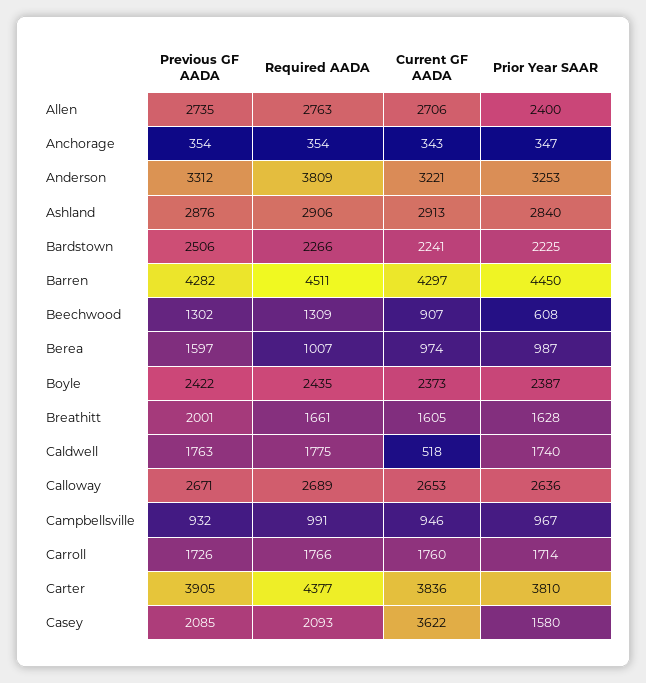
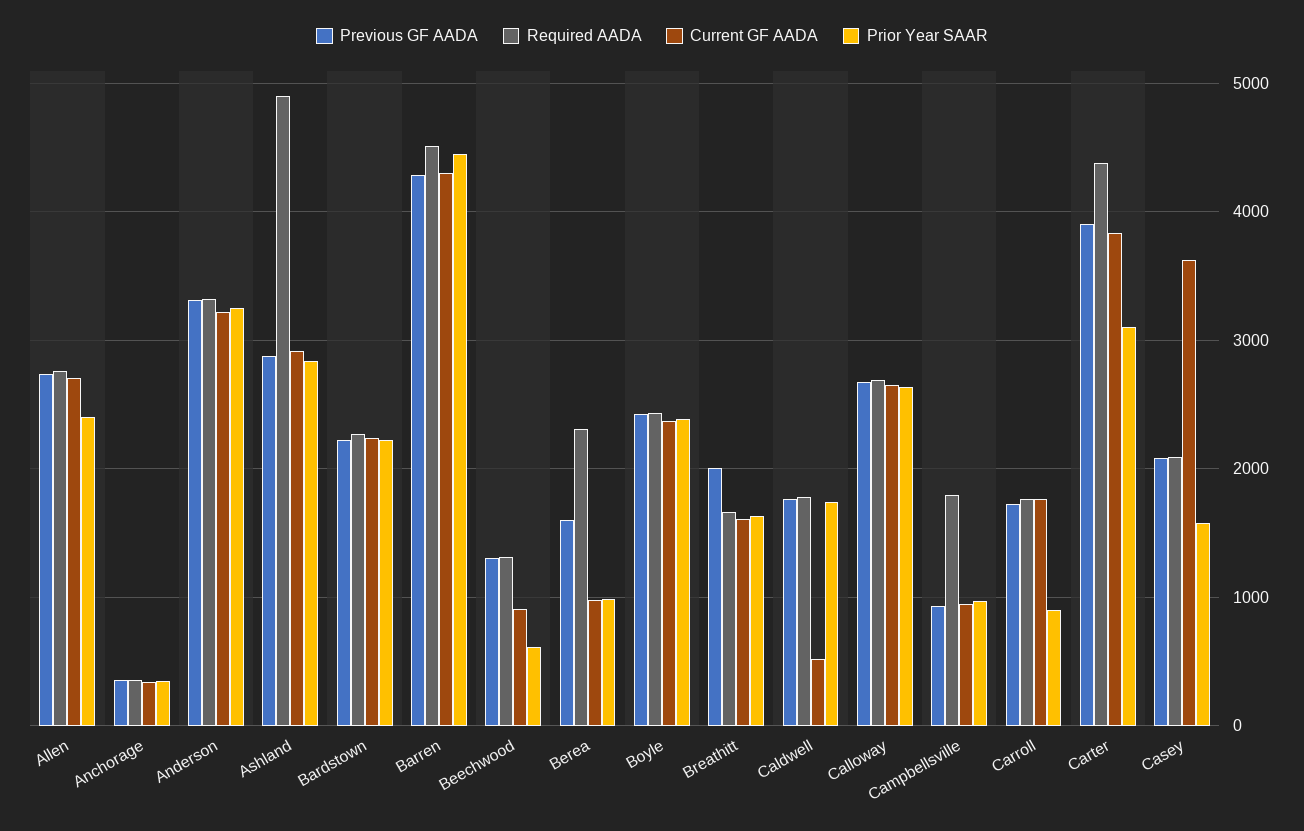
  {
    "Previous GF AADA": {
      "Allen": 2735,
      "Anchorage": 354,
      "Anderson": 3312,
      "Ashland": 2876,
-     "Bardstown": 2506,
+     "Bardstown": 2200,
      "Barren": 4282,
      "Beechwood": 1302,
      "Berea": 1597,
      "Boyle": 2422,
      "Breathitt": 2001,
      "Caldwell": 1763,
      "Calloway": 2671,
      "Campbellsville": 932,
      "Carroll": 1726,
      "Carter": 3905,
      "Casey": 2085
    },
    "Required AADA": {
      "Allen": 2763,
      "Anchorage": 354,
-     "Anderson": 3809,
+     "Anderson": 3300,
-     "Ashland": 2906,
+     "Ashland": 4900,
      "Bardstown": 2266,
      "Barren": 4511,
      "Beechwood": 1309,
-     "Berea": 1007,
+     "Berea": 2300,
      "Boyle": 2435,
      "Breathitt": 1661,
      "Caldwell": 1775,
      "Calloway": 2689,
-     "Campbellsville": 991,
+     "Campbellsville": 1800,
      "Carroll": 1766,
      "Carter": 4377,
      "Casey": 2093
    },
    "Current GF AADA": {
      "Allen": 2706,
      "Anchorage": 343,
      "Anderson": 3221,
      "Ashland": 2913,
      "Bardstown": 2241,
      "Barren": 4297,
      "Beechwood": 907,
      "Berea": 974,
      "Boyle": 2373,
      "Breathitt": 1605,
      "Caldwell": 518,
      "Calloway": 2653,
      "Campbellsville": 946,
      "Carroll": 1760,
      "Carter": 3836,
      "Casey": 3622
    },
    "Prior Year SAAR": {
      "Allen": 2400,
      "Anchorage": 347,
      "Anderson": 3253,
      "Ashland": 2840,
      "Bardstown": 2225,
      "Barren": 4450,
      "Beechwood": 608,
      "Berea": 987,
      "Boyle": 2387,
      "Breathitt": 1628,
      "Caldwell": 1740,
      "Calloway": 2636,
      "Campbellsville": 967,
-     "Carroll": 1714,
+     "Carroll": 900,
-     "Carter": 3810,
+     "Carter": 3100,
      "Casey": 1580
    }
  }

